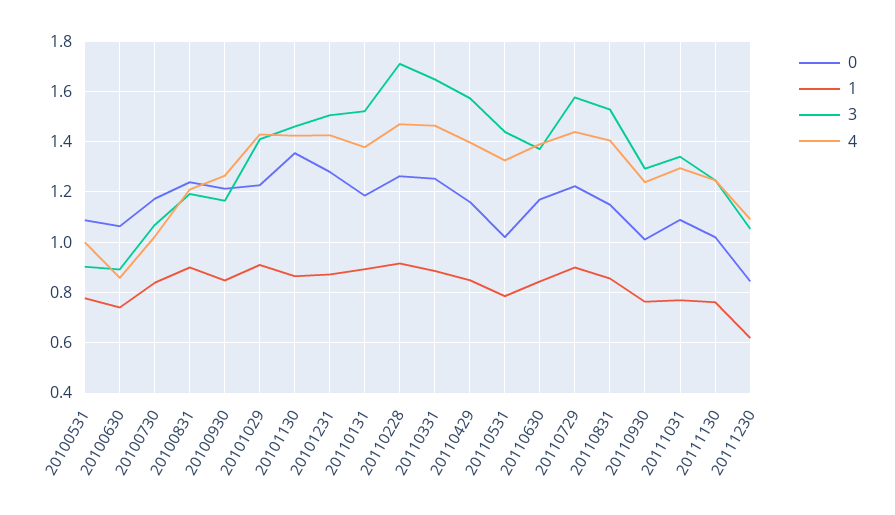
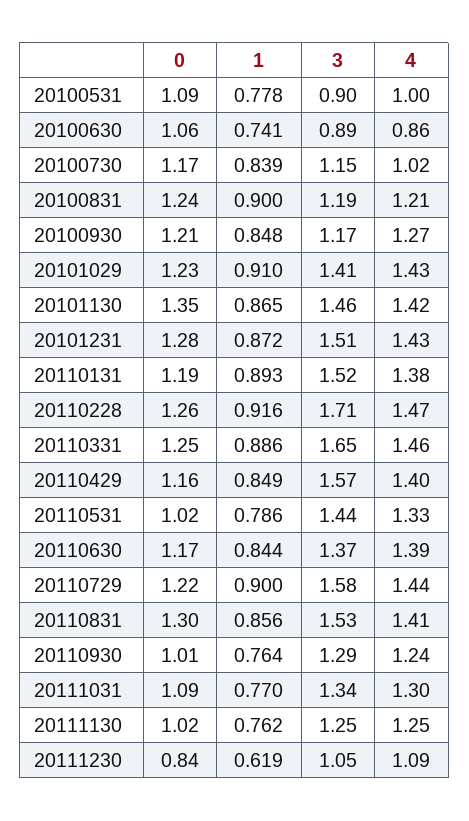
  {
    "0": {
      "20100531": 1.09,
      "20100630": 1.06,
      "20100730": 1.17,
      "20100831": 1.24,
      "20100930": 1.21,
      "20101029": 1.23,
      "20101130": 1.35,
      "20101231": 1.28,
      "20110131": 1.19,
      "20110228": 1.26,
      "20110331": 1.25,
      "20110429": 1.16,
      "20110531": 1.02,
      "20110630": 1.17,
      "20110729": 1.22,
-     "20110831": 1.15,
+     "20110831": 1.3,
      "20110930": 1.01,
      "20111031": 1.09,
      "20111130": 1.02,
      "20111230": 0.84
    },
    "1": {
      "20100531": 0.778,
      "20100630": 0.741,
      "20100730": 0.839,
      "20100831": 0.9,
      "20100930": 0.848,
      "20101029": 0.91,
      "20101130": 0.865,
      "20101231": 0.872,
      "20110131": 0.893,
      "20110228": 0.916,
      "20110331": 0.886,
      "20110429": 0.849,
      "20110531": 0.786,
      "20110630": 0.844,
      "20110729": 0.9,
      "20110831": 0.856,
      "20110930": 0.764,
      "20111031": 0.77,
      "20111130": 0.762,
      "20111230": 0.619
    },
    "3": {
      "20100531": 0.9,
      "20100630": 0.89,
-     "20100730": 1.075,
+     "20100730": 1.15,
      "20100831": 1.19,
      "20100930": 1.17,
      "20101029": 1.41,
      "20101130": 1.46,
      "20101231": 1.51,
      "20110131": 1.52,
      "20110228": 1.71,
      "20110331": 1.65,
      "20110429": 1.57,
      "20110531": 1.44,
      "20110630": 1.37,
      "20110729": 1.58,
      "20110831": 1.53,
      "20110930": 1.29,
      "20111031": 1.34,
      "20111130": 1.25,
      "20111230": 1.05
    },
    "4": {
      "20100531": 1,
      "20100630": 0.86,
      "20100730": 1.02,
      "20100831": 1.21,
      "20100930": 1.27,
      "20101029": 1.43,
      "20101130": 1.42,
      "20101231": 1.43,
      "20110131": 1.38,
      "20110228": 1.47,
      "20110331": 1.46,
      "20110429": 1.4,
      "20110531": 1.33,
      "20110630": 1.39,
      "20110729": 1.44,
      "20110831": 1.41,
      "20110930": 1.24,
      "20111031": 1.3,
      "20111130": 1.25,
      "20111230": 1.09
    }
  }

